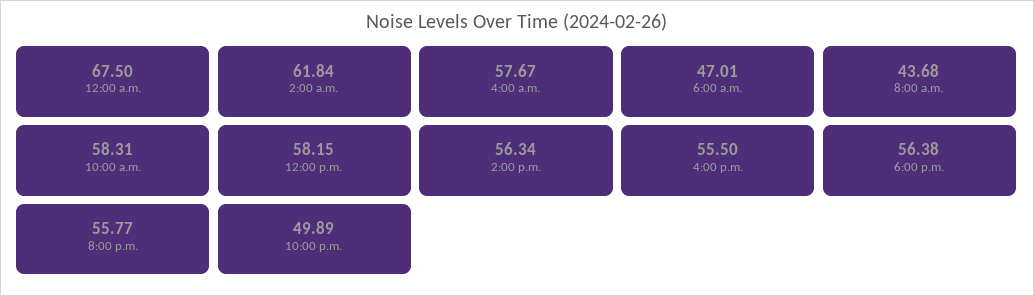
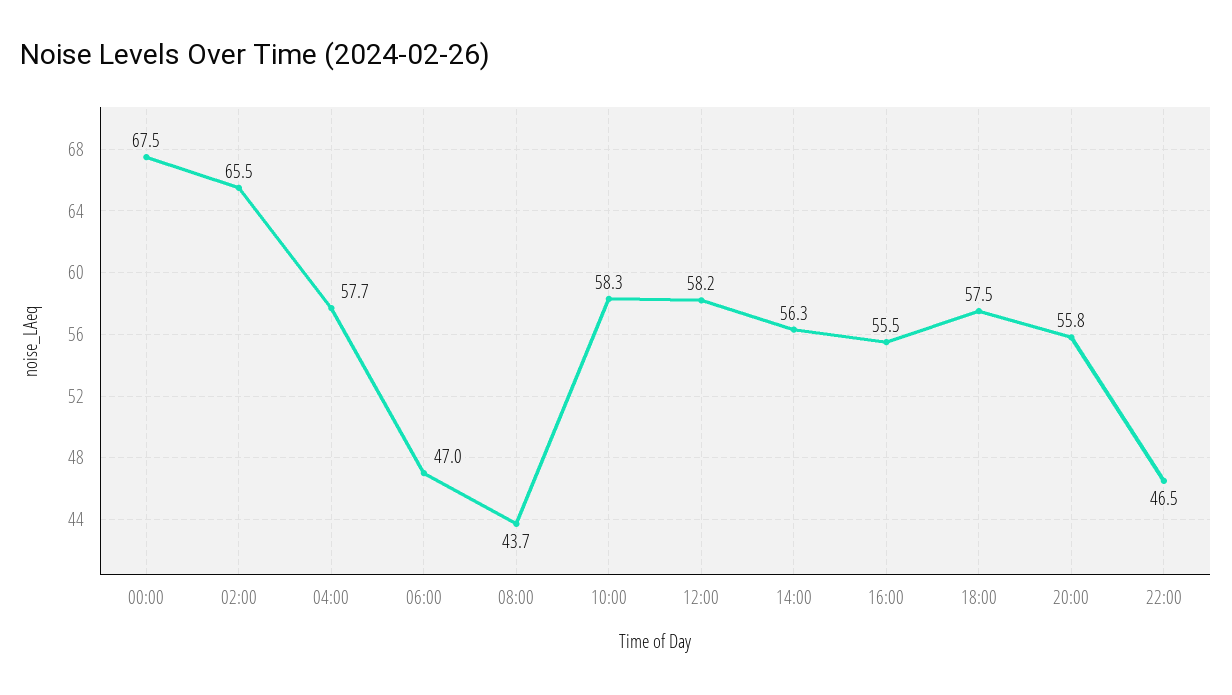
  {
    "12:00 a.m.": 67.5,
-   "2:00 a.m.": 61.84,
+   "2:00 a.m.": 65.5,
    "4:00 a.m.": 57.67,
    "6:00 a.m.": 47.01,
    "8:00 a.m.": 43.68,
    "10:00 a.m.": 58.31,
    "12:00 p.m.": 58.15,
    "2:00 p.m.": 56.34,
    "4:00 p.m.": 55.5,
-   "6:00 p.m.": 56.38,
+   "6:00 p.m.": 57.5,
    "8:00 p.m.": 55.77,
-   "10:00 p.m.": 49.89
+   "10:00 p.m.": 46.5
  }

